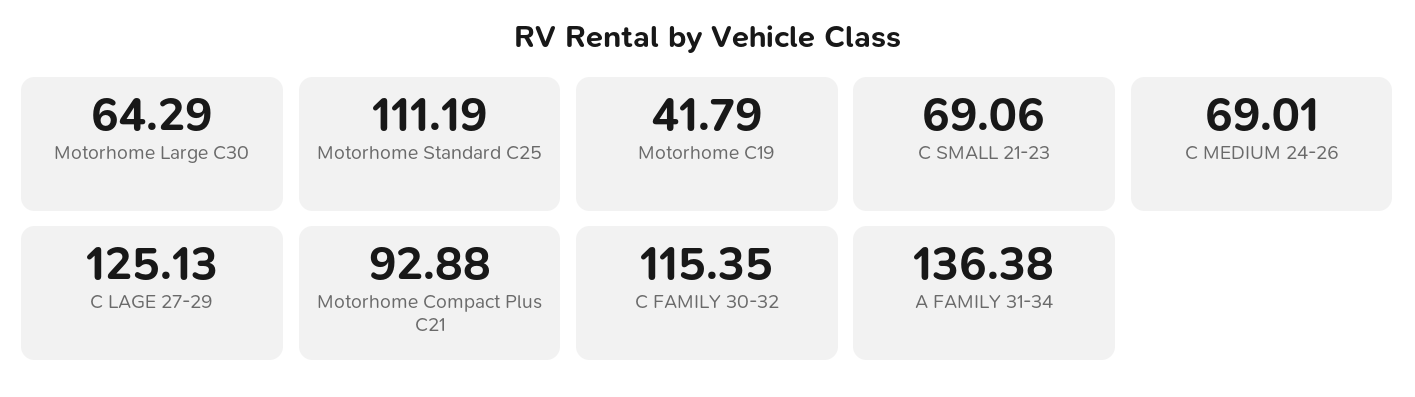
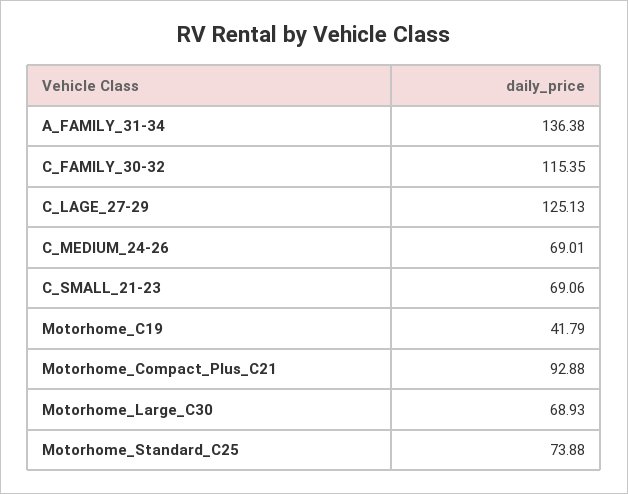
  {
-   "Motorhome Large C30": 64.29,
+   "Motorhome Large C30": 68.93,
-   "Motorhome Standard C25": 111.19,
+   "Motorhome Standard C25": 73.88,
    "Motorhome C19": 41.79,
    "C SMALL 21-23": 69.06,
    "C MEDIUM 24-26": 69.01,
    "C LAGE 27-29": 125.13,
    "Motorhome Compact Plus C21": 92.88,
    "C FAMILY 30-32": 115.35,
    "A FAMILY 31-34": 136.38
  }

